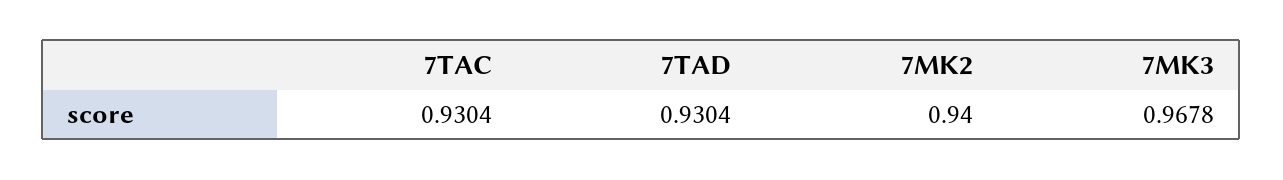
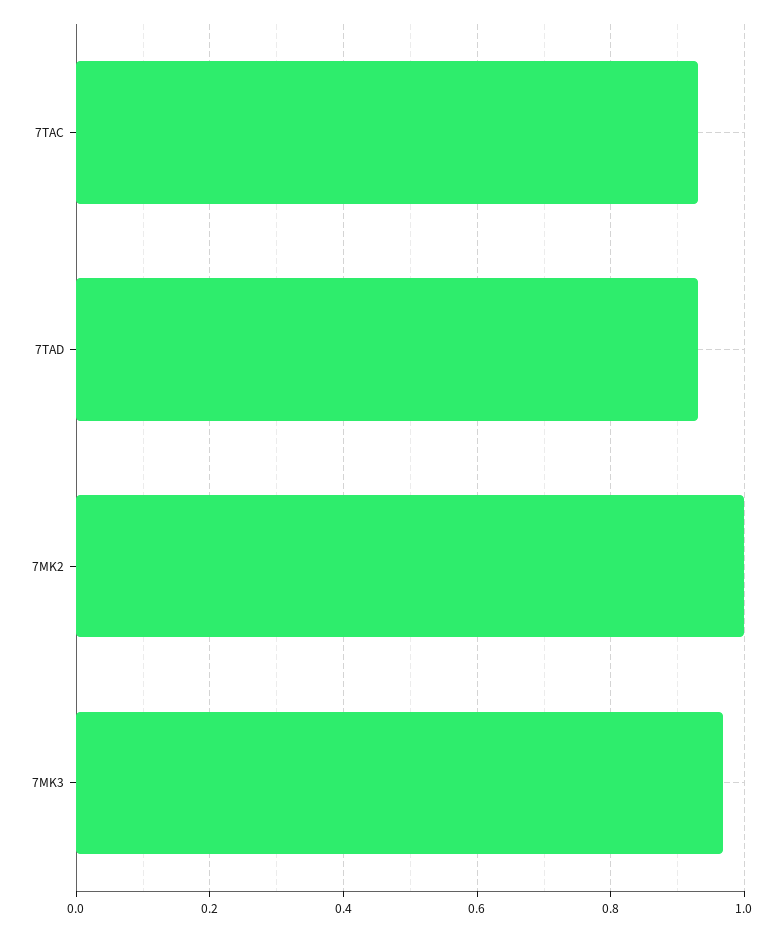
  {
    "7TAC": 0.9304,
    "7TAD": 0.9304,
-   "7MK2": 0.94,
+   "7MK2": 1,
    "7MK3": 0.9678
  }

